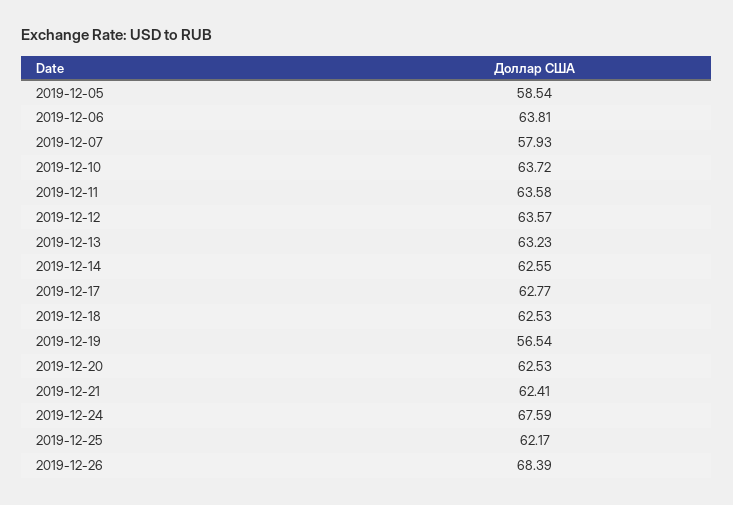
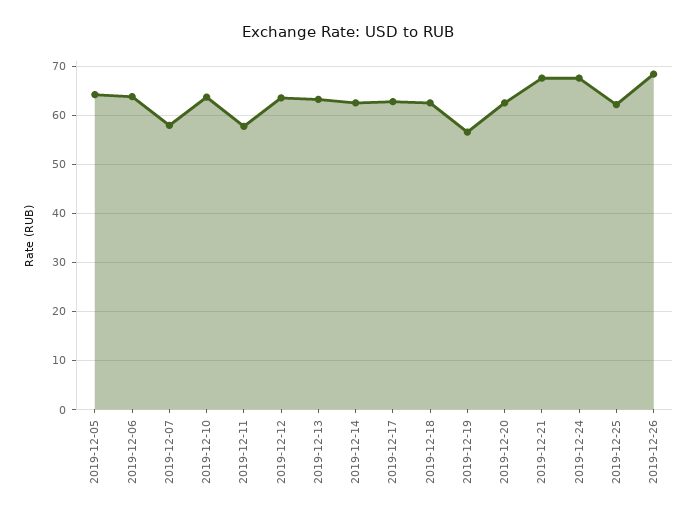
  {
-   "2019-12-05": 58.54,
+   "2019-12-05": 64,
    "2019-12-06": 63.81,
    "2019-12-07": 57.93,
    "2019-12-10": 63.72,
-   "2019-12-11": 63.58,
+   "2019-12-11": 58,
    "2019-12-12": 63.57,
    "2019-12-13": 63.23,
    "2019-12-14": 62.55,
    "2019-12-17": 62.77,
    "2019-12-18": 62.53,
    "2019-12-19": 56.54,
    "2019-12-20": 62.53,
-   "2019-12-21": 62.41,
+   "2019-12-21": 68,
    "2019-12-24": 67.59,
    "2019-12-25": 62.17,
    "2019-12-26": 68.39
  }

